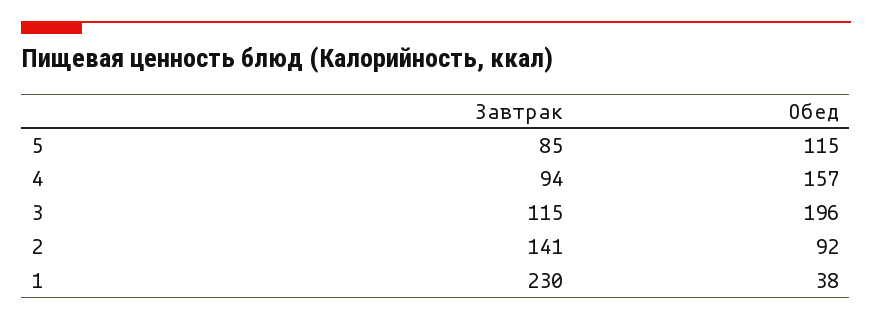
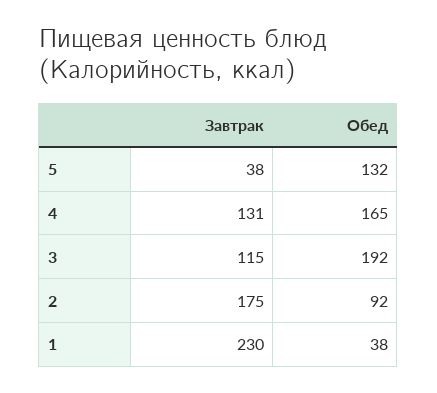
  {
    "Завтрак": {
-     "5": 85,
+     "5": 38,
-     "4": 94,
+     "4": 131,
      "3": 115,
-     "2": 141,
+     "2": 175,
      "1": 230
    },
    "Обед": {
-     "5": 115,
+     "5": 132,
-     "4": 157,
+     "4": 165,
-     "3": 196,
+     "3": 192,
      "2": 92,
      "1": 38
    }
  }

